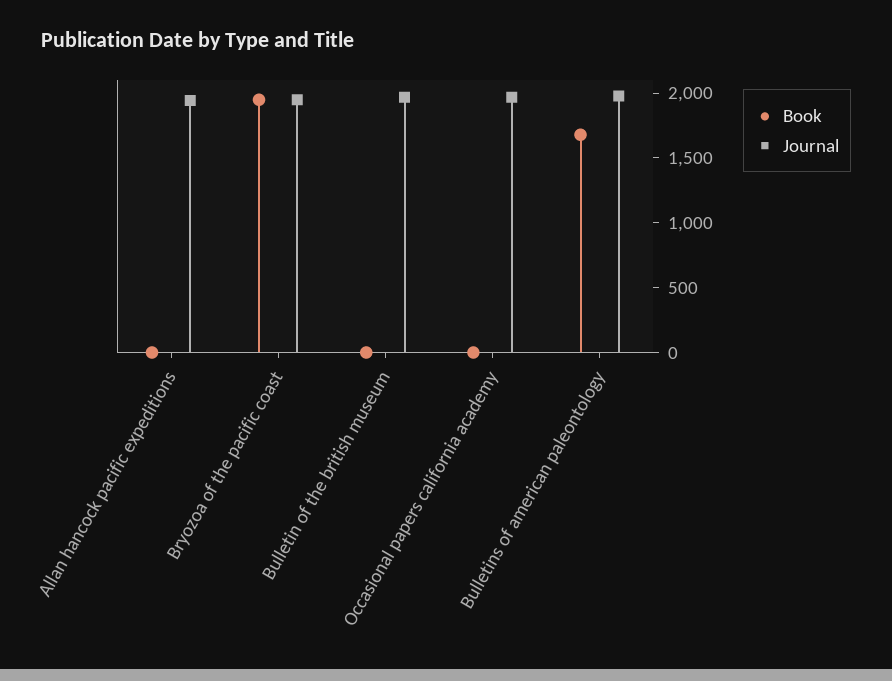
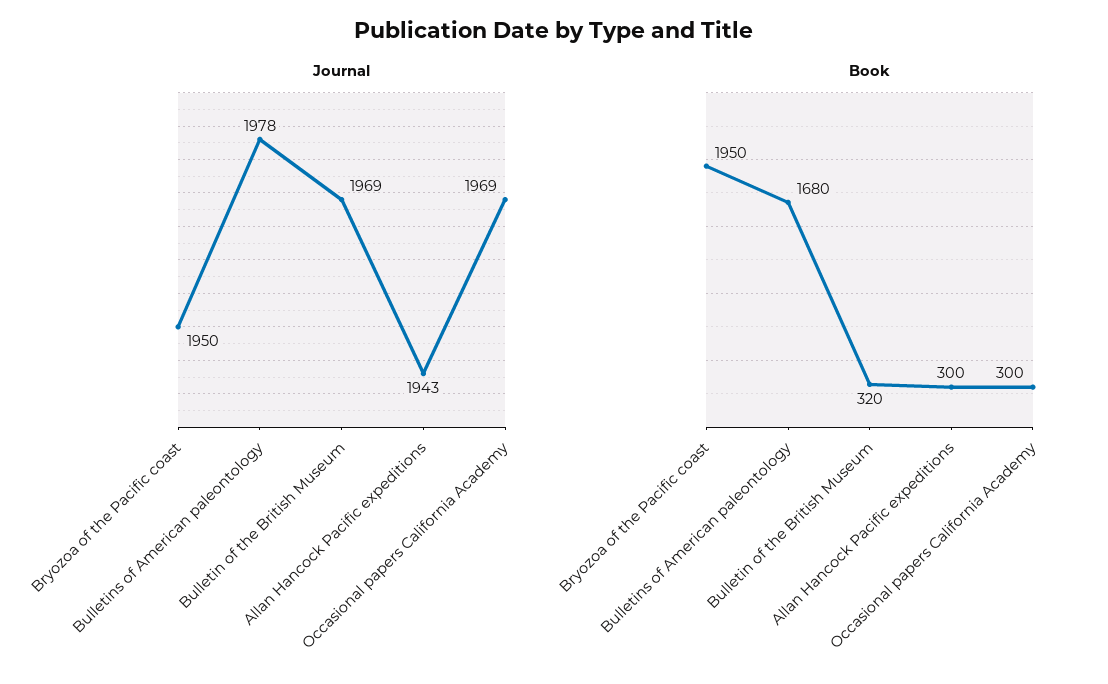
  {
    "Book": {
-     "Allan hancock pacific expeditions": 0,
+     "Allan hancock pacific expeditions": 300,
      "Bryozoa of the pacific coast": 1950,
-     "Bulletin of the british museum": 0,
+     "Bulletin of the british museum": 320,
-     "Occasional papers california academy": 0,
+     "Occasional papers california academy": 300,
      "Bulletins of american paleontology": 1680
    },
    "Journal": {
      "Allan hancock pacific expeditions": 1943,
      "Bryozoa of the pacific coast": 1950,
      "Bulletin of the british museum": 1969,
      "Occasional papers california academy": 1969,
      "Bulletins of american paleontology": 1978
    }
  }

